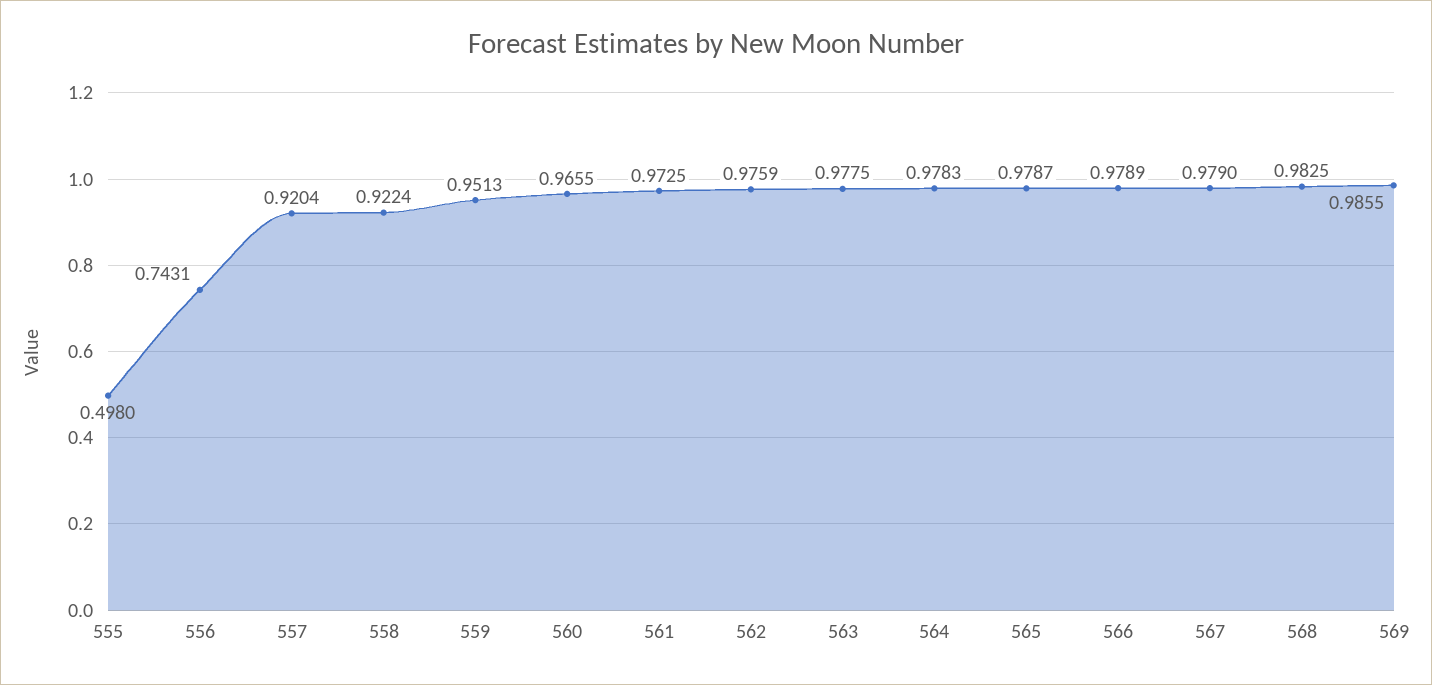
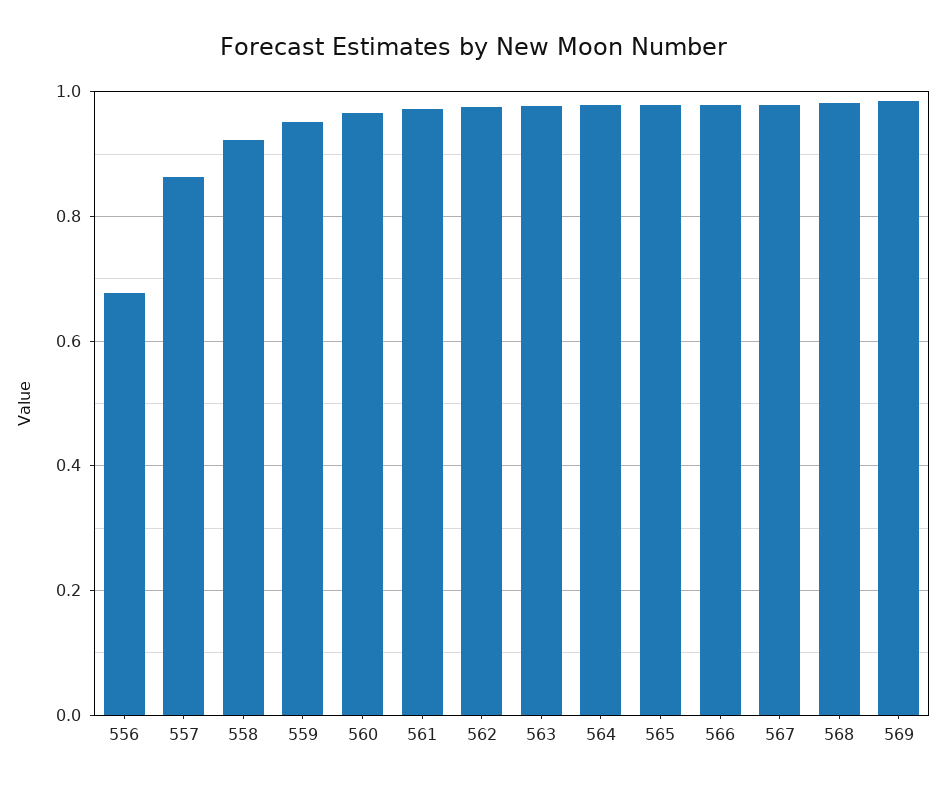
  {
-   "555": 0.498,
-   "556": 0.7431,
+   "556": 0.68,
-   "557": 0.9204,
+   "557": 0.86,
    "558": 0.9224,
    "559": 0.9513,
    "560": 0.9655,
    "561": 0.9725,
    "562": 0.9759,
    "563": 0.9775,
    "564": 0.9783,
    "565": 0.9787,
    "566": 0.9789,
    "567": 0.979,
    "568": 0.9825,
    "569": 0.9855
  }

